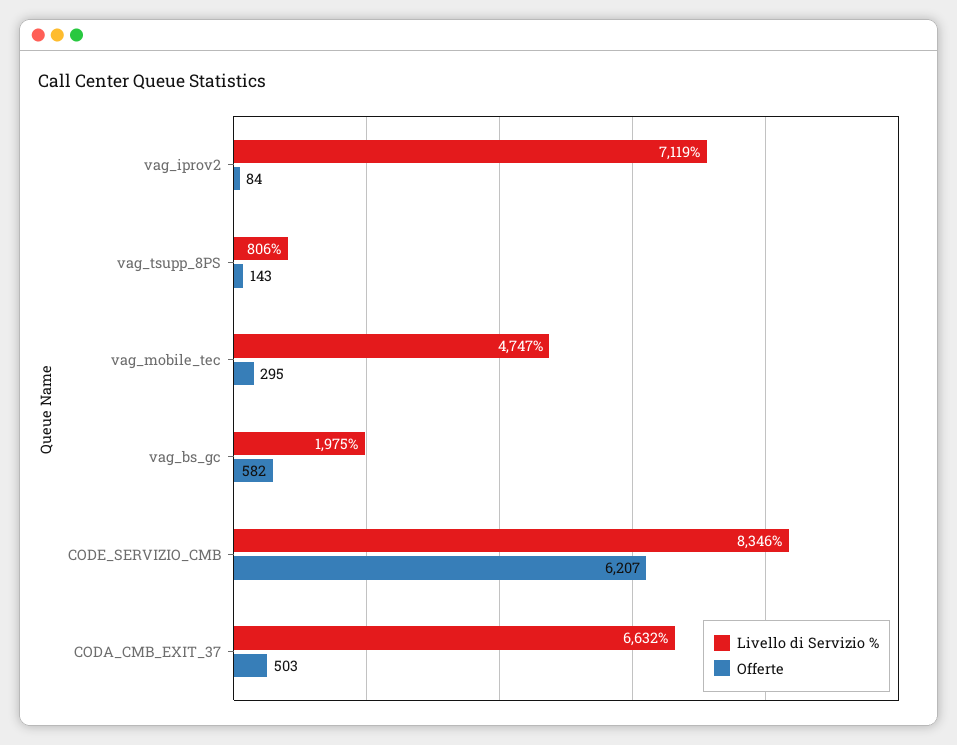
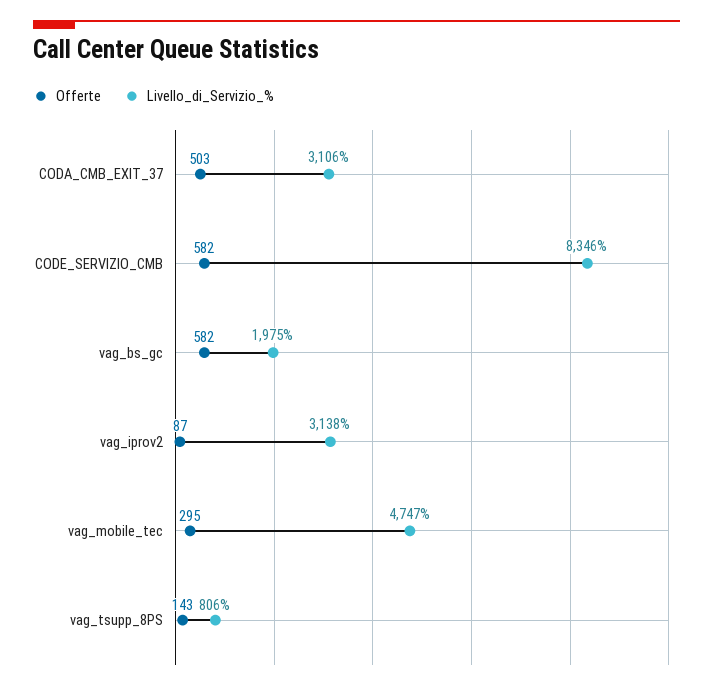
  {
    "Livello di Servizio %": {
-     "vag_iprov2": 7119,
+     "vag_iprov2": 3138,
      "vag_tsupp_8PS": 806,
      "vag_mobile_tec": 4747,
      "vag_bs_gc": 1975,
      "CODE_SERVIZIO_CMB": 8346,
-     "CODA_CMB_EXIT_37": 6632
+     "CODA_CMB_EXIT_37": 3106
    },
    "Offerte": {
-     "vag_iprov2": 84,
+     "vag_iprov2": 87,
      "vag_tsupp_8PS": 143,
      "vag_mobile_tec": 295,
      "vag_bs_gc": 582,
-     "CODE_SERVIZIO_CMB": 6207,
+     "CODE_SERVIZIO_CMB": 582,
      "CODA_CMB_EXIT_37": 503
    }
  }

